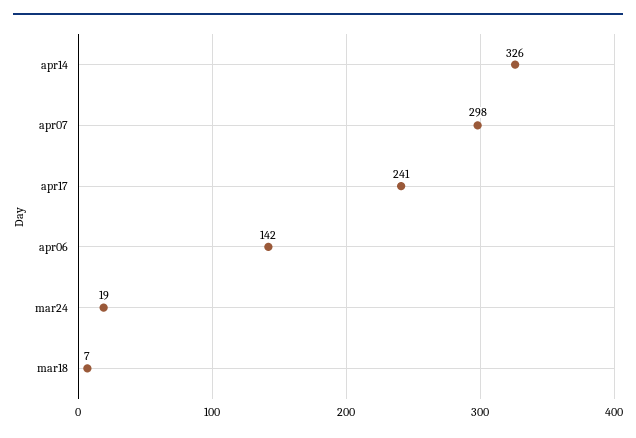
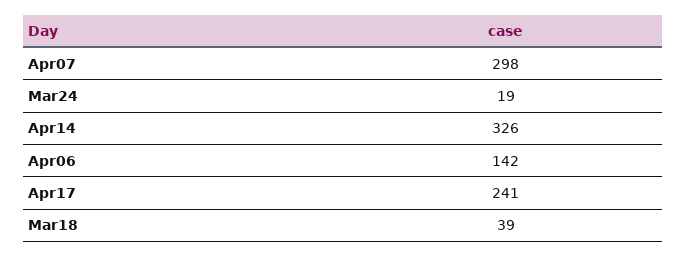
  {
    "apr14": 326,
    "apr07": 298,
    "apr17": 241,
    "apr06": 142,
    "mar24": 19,
-   "mar18": 7
+   "mar18": 39
  }

